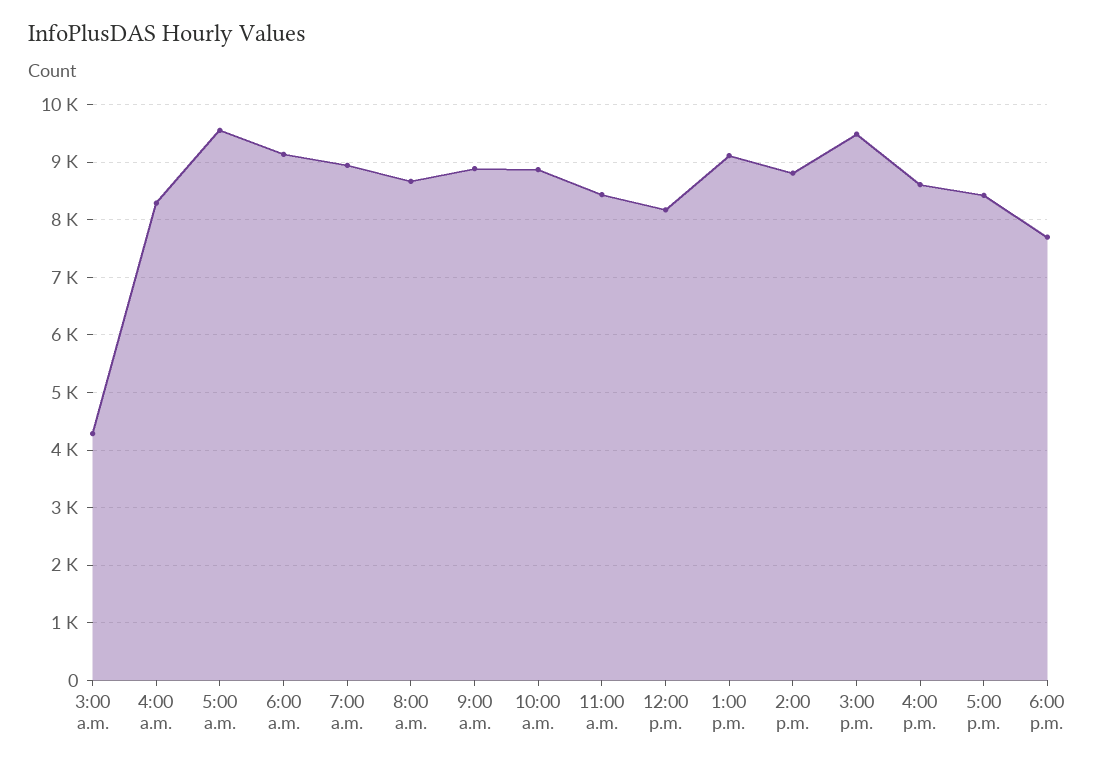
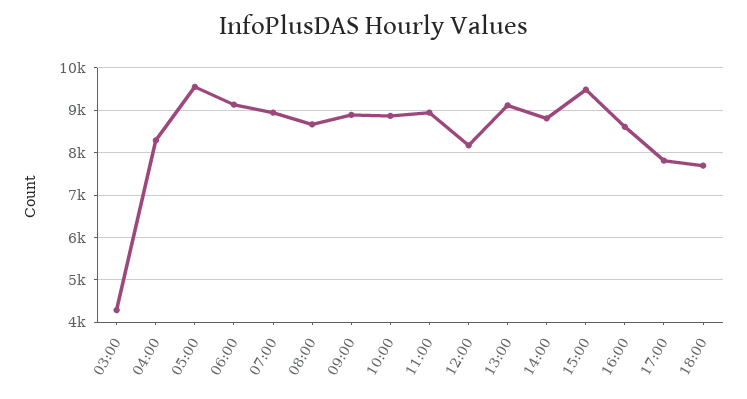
  {
    "3:00 a.m.": 4200,
    "4:00 a.m.": 8200,
    "5:00 a.m.": 9600,
    "6:00 a.m.": 9200,
    "7:00 a.m.": 9000,
    "8:00 a.m.": 8600,
    "9:00 a.m.": 8800,
    "10:00 a.m.": 8800,
-   "11:00 a.m.": 8400,
+   "11:00 a.m.": 9000,
    "12:00 p.m.": 8200,
    "1:00 p.m.": 9200,
    "2:00 p.m.": 8800,
    "3:00 p.m.": 9400,
    "4:00 p.m.": 8600,
-   "5:00 p.m.": 8400,
+   "5:00 p.m.": 7800,
    "6:00 p.m.": 7600
  }

